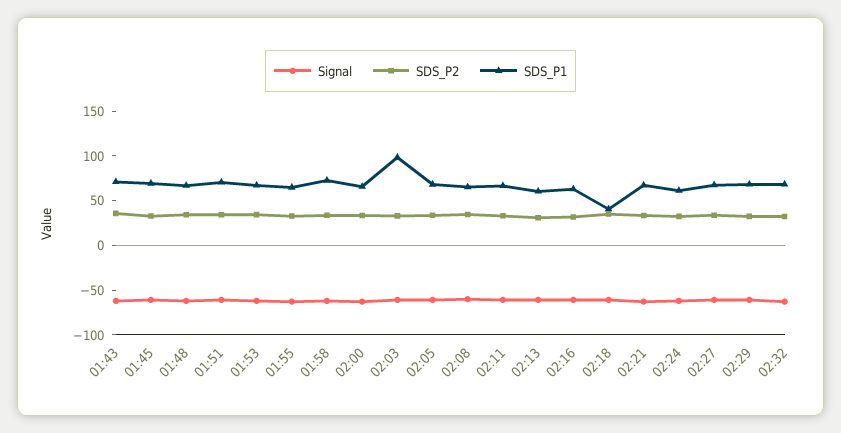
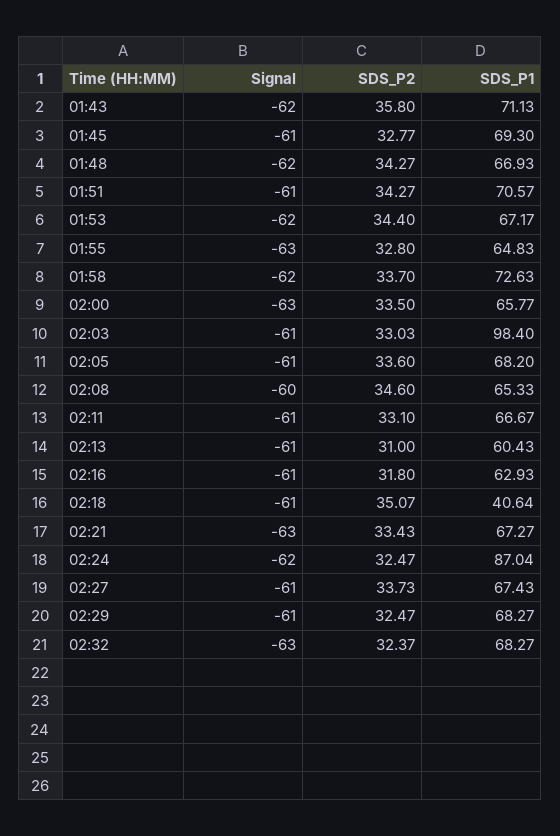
  {
    "Signal": {
      "01:43": -62,
      "01:45": -61,
      "01:48": -62,
      "01:51": -61,
      "01:53": -62,
      "01:55": -63,
      "01:58": -62,
      "02:00": -63,
      "02:03": -61,
      "02:05": -61,
      "02:08": -60,
      "02:11": -61,
      "02:13": -61,
      "02:16": -61,
      "02:18": -61,
      "02:21": -63,
      "02:24": -62,
      "02:27": -61,
      "02:29": -61,
      "02:32": -63
    },
    "SDS_P2": {
      "01:43": 35.8,
      "01:45": 32.77,
      "01:48": 34.27,
      "01:51": 34.27,
      "01:53": 34.4,
      "01:55": 32.8,
      "01:58": 33.7,
      "02:00": 33.5,
      "02:03": 33.03,
      "02:05": 33.6,
      "02:08": 34.6,
      "02:11": 33.1,
      "02:13": 31,
      "02:16": 31.8,
      "02:18": 35.07,
      "02:21": 33.43,
      "02:24": 32.47,
      "02:27": 33.73,
      "02:29": 32.47,
      "02:32": 32.37
    },
    "SDS_P1": {
      "01:43": 71.13,
      "01:45": 69.3,
      "01:48": 66.93,
      "01:51": 70.57,
      "01:53": 67.17,
      "01:55": 64.83,
      "01:58": 72.63,
      "02:00": 65.77,
      "02:03": 98.4,
      "02:05": 68.2,
      "02:08": 65.33,
      "02:11": 66.67,
      "02:13": 60.43,
      "02:16": 62.93,
      "02:18": 40.64,
      "02:21": 67.27,
-     "02:24": 60,
+     "02:24": 87.04,
      "02:27": 67.43,
      "02:29": 68.27,
      "02:32": 68.27
    }
  }

